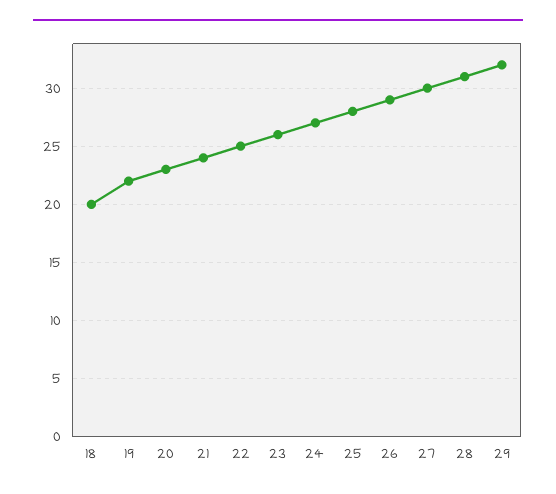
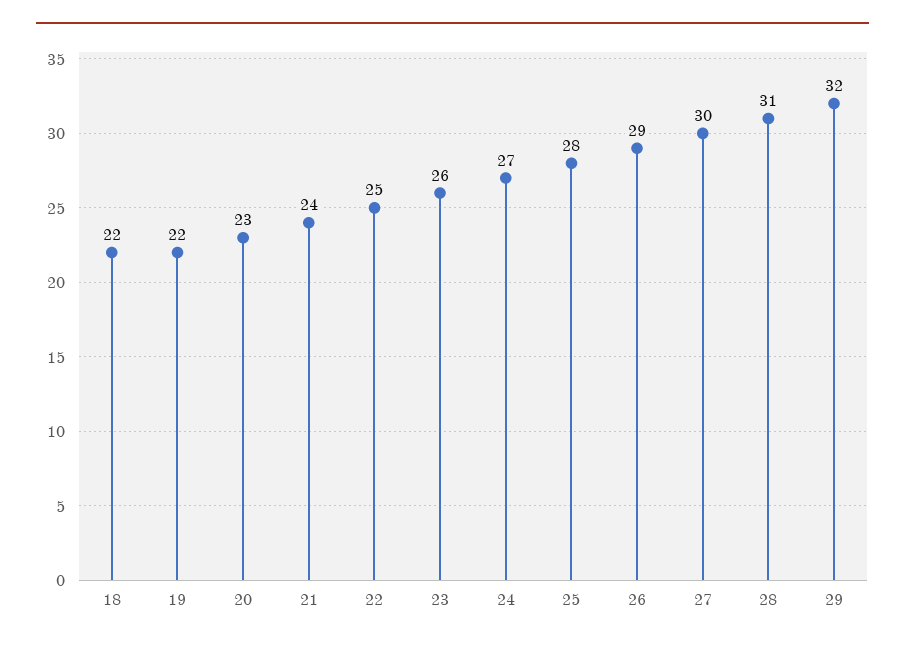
  {
-   "18": 20,
+   "18": 22,
    "19": 22,
    "20": 23,
    "21": 24,
    "22": 25,
    "23": 26,
    "24": 27,
    "25": 28,
    "26": 29,
    "27": 30,
    "28": 31,
    "29": 32
  }

